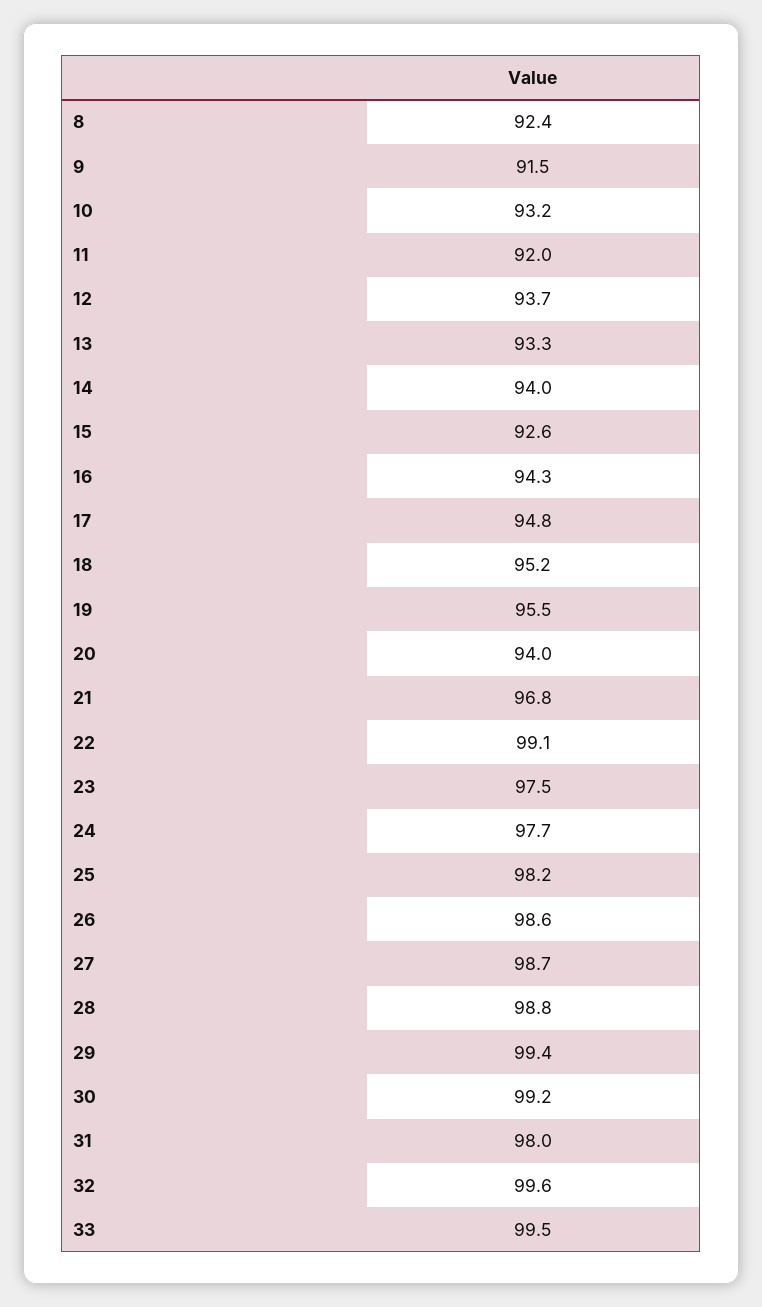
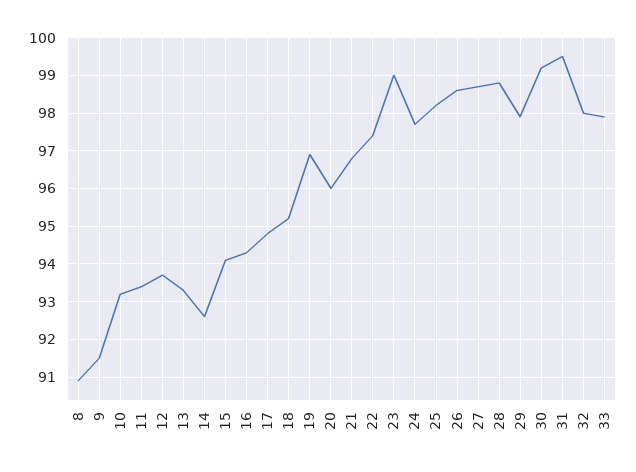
  {
-   "8": 92.4,
+   "8": 91,
    "9": 91.5,
    "10": 93.2,
-   "11": 92,
+   "11": 93.5,
    "12": 93.7,
    "13": 93.3,
-   "14": 94,
+   "14": 92.5,
-   "15": 92.6,
+   "15": 94,
    "16": 94.3,
    "17": 94.8,
    "18": 95.2,
-   "19": 95.5,
+   "19": 97,
-   "20": 94,
+   "20": 96,
    "21": 96.8,
-   "22": 99.1,
+   "22": 97.5,
-   "23": 97.5,
+   "23": 99,
    "24": 97.7,
    "25": 98.2,
    "26": 98.6,
    "27": 98.7,
    "28": 98.8,
-   "29": 99.4,
+   "29": 98,
    "30": 99.2,
-   "31": 98,
+   "31": 99.5,
-   "32": 99.6,
+   "32": 98,
-   "33": 99.5
+   "33": 98
  }

